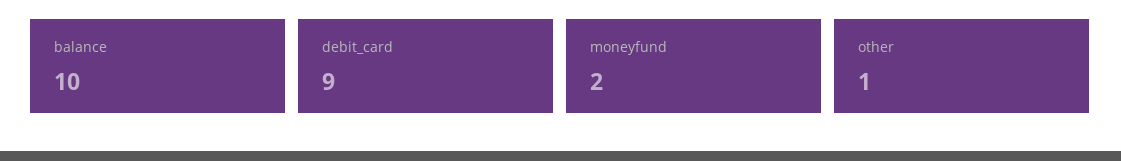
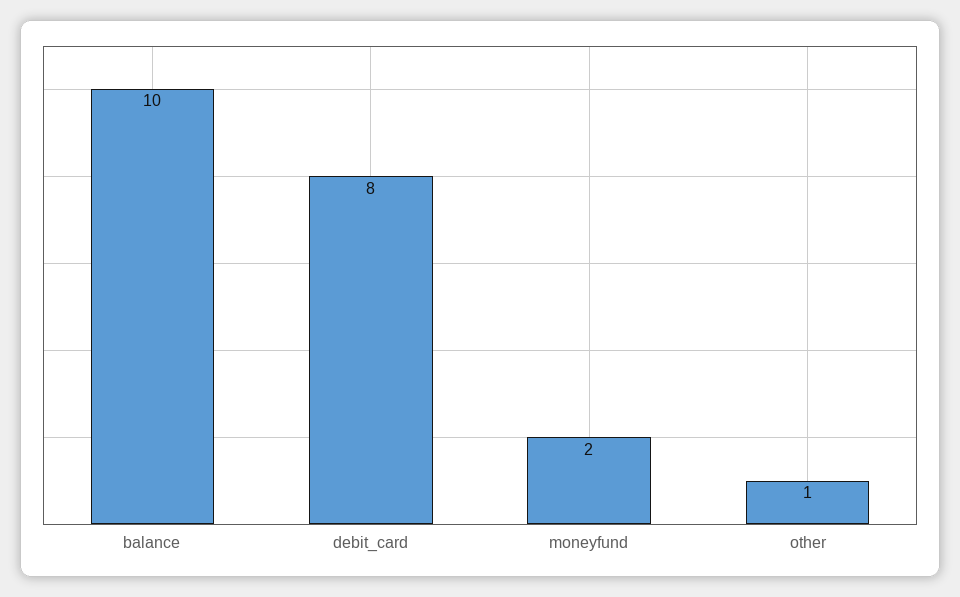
  {
    "balance": 10,
-   "debit_card": 9,
+   "debit_card": 8,
    "moneyfund": 2,
    "other": 1
  }

